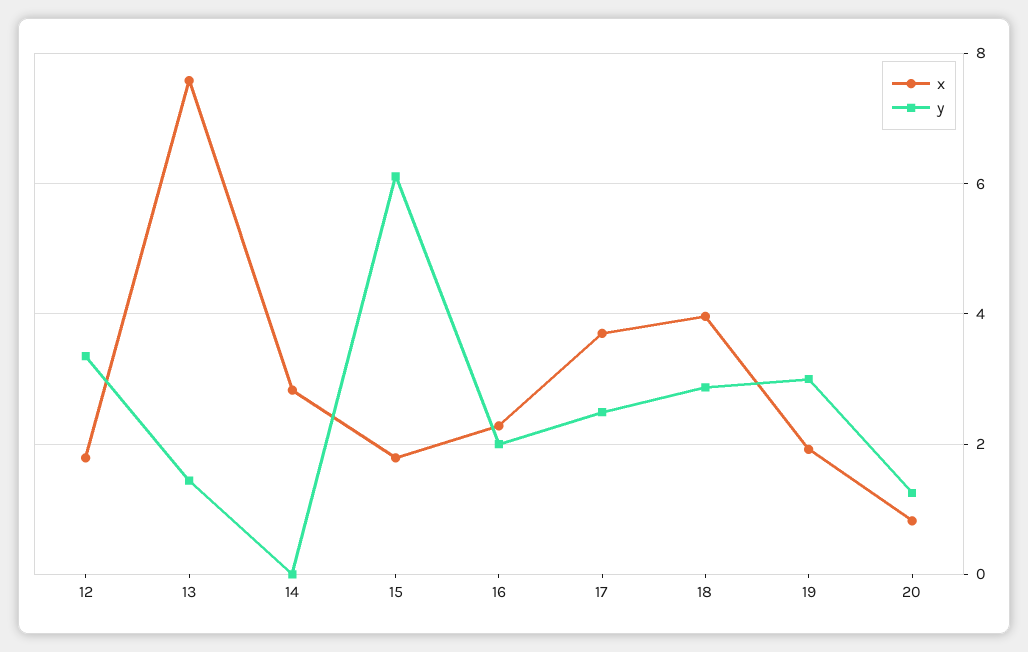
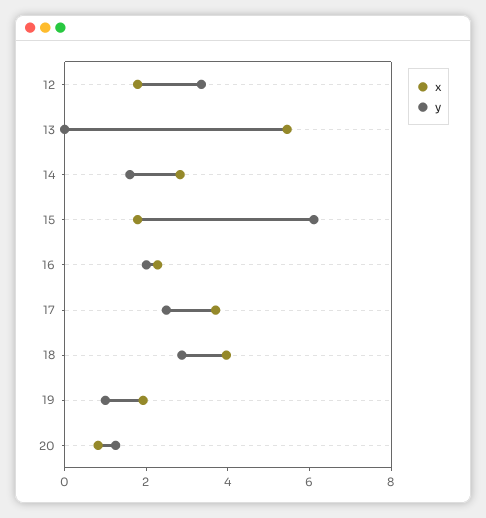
  {
    "x": {
      "12": 1.8,
-     "13": 7.6,
+     "13": 5.5,
      "14": 2.8,
      "15": 1.8,
      "16": 2.2,
      "17": 3.8,
      "18": 4,
      "19": 2,
      "20": 0.8
    },
    "y": {
      "12": 3.4,
-     "13": 1.4,
+     "13": 0,
-     "14": 0,
+     "14": 1.5,
      "15": 6.2,
      "16": 2,
      "17": 2.4,
      "18": 2.8,
-     "19": 3,
+     "19": 1,
      "20": 1.2
    }
  }

